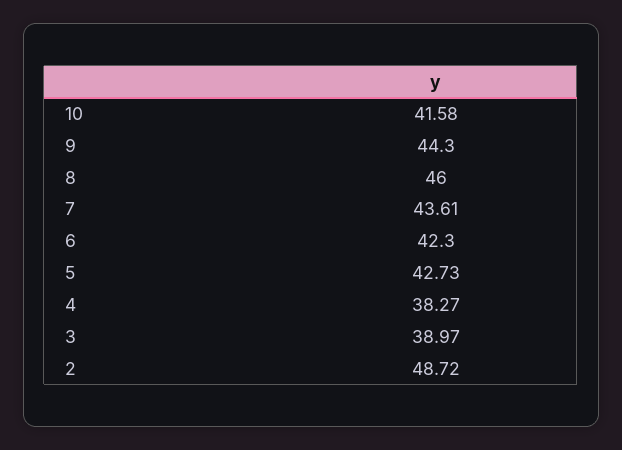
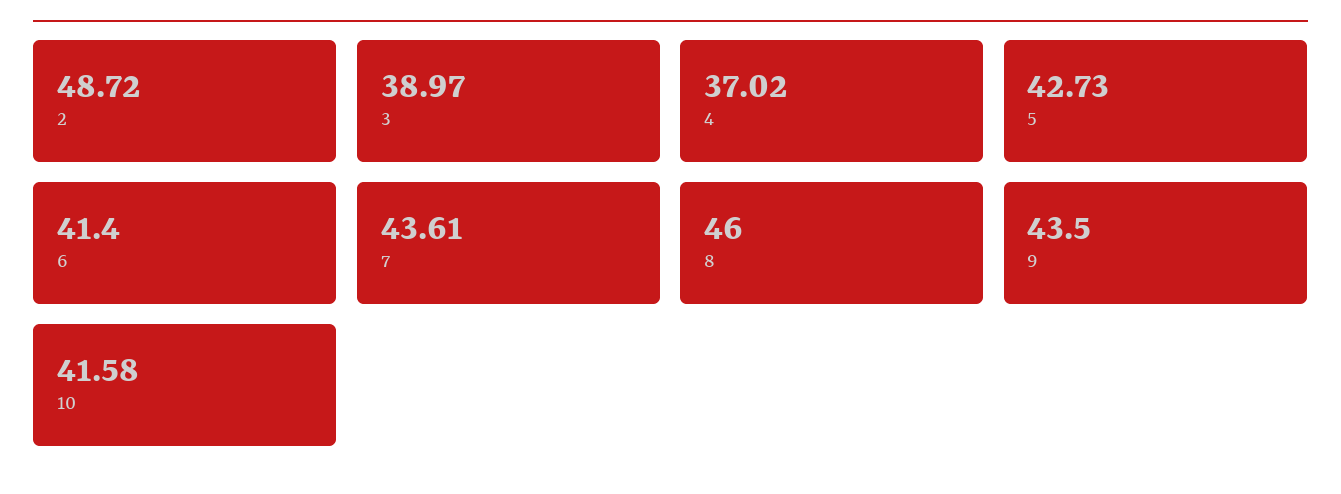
  {
    "10": 41.58,
-   "9": 44.3,
+   "9": 43.5,
    "8": 46,
    "7": 43.61,
-   "6": 42.3,
+   "6": 41.4,
    "5": 42.73,
-   "4": 38.27,
+   "4": 37.02,
    "3": 38.97,
    "2": 48.72
  }

